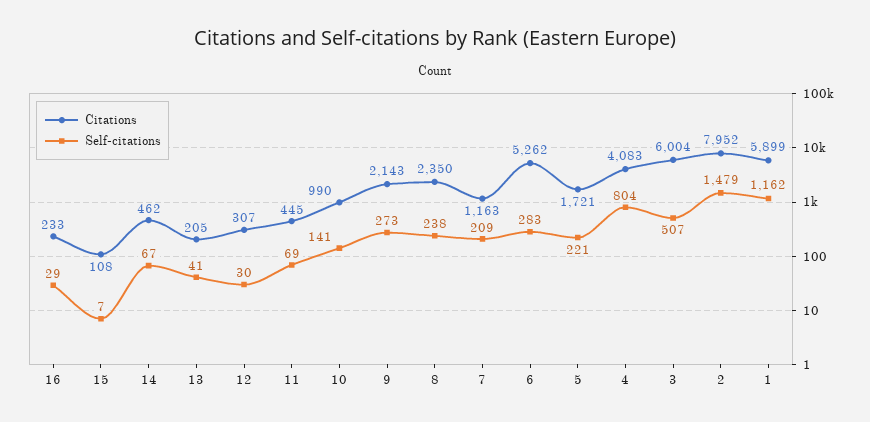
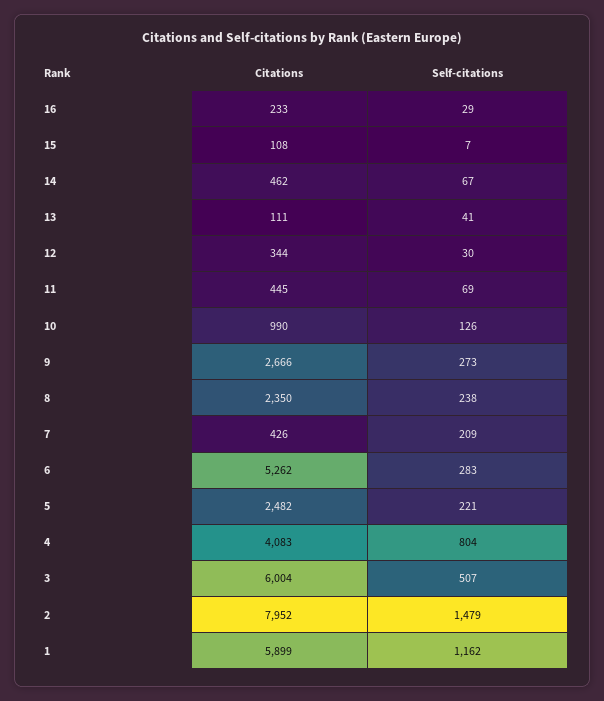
  {
    "Citations": {
      "16": 233,
      "15": 108,
      "14": 462,
-     "13": 205,
+     "13": 111,
-     "12": 307,
+     "12": 344,
      "11": 445,
      "10": 990,
-     "9": 2143,
+     "9": 2666,
      "8": 2350,
-     "7": 1163,
+     "7": 426,
      "6": 5262,
-     "5": 1721,
+     "5": 2482,
      "4": 4083,
      "3": 6004,
      "2": 7952,
      "1": 5899
    },
    "Self-citations": {
      "16": 29,
      "15": 7,
      "14": 67,
      "13": 41,
      "12": 30,
      "11": 69,
-     "10": 141,
+     "10": 126,
      "9": 273,
      "8": 238,
      "7": 209,
      "6": 283,
      "5": 221,
      "4": 804,
      "3": 507,
      "2": 1479,
      "1": 1162
    }
  }

